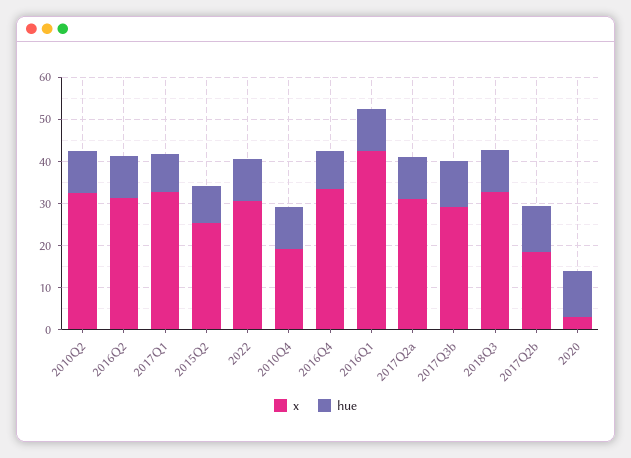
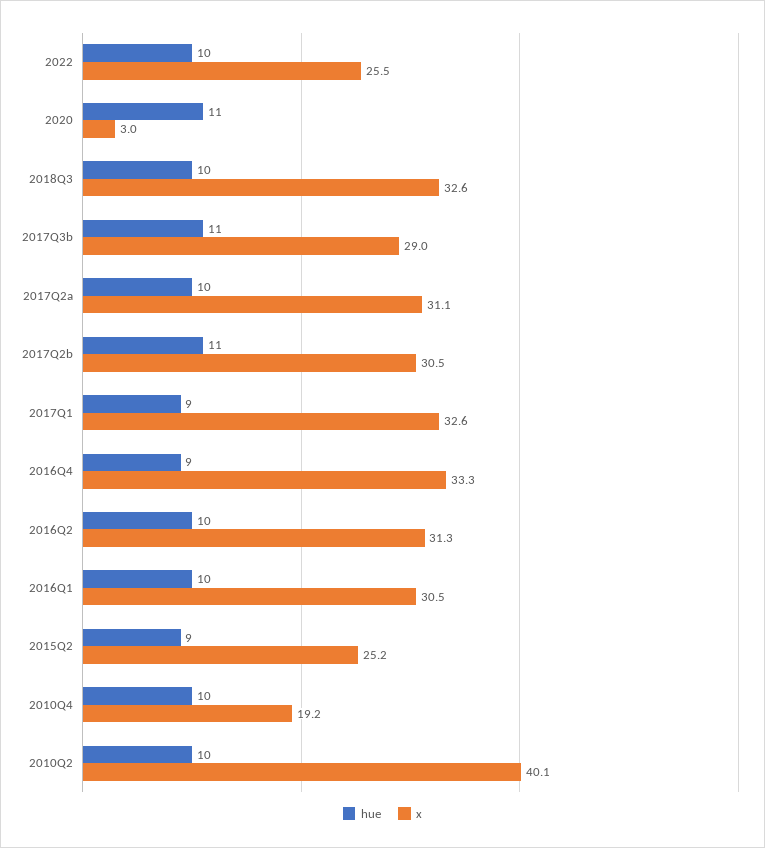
  {
    "x": {
-     "2010Q2": 32,
+     "2010Q2": 40.1,
      "2016Q2": 31.3,
      "2017Q1": 32.6,
      "2015Q2": 25.2,
-     "2022": 30,
+     "2022": 25.5,
      "2010Q4": 19.2,
      "2016Q4": 33.3,
-     "2016Q1": 42,
+     "2016Q1": 30.5,
      "2017Q2a": 31.1,
      "2017Q3b": 29,
      "2018Q3": 32.6,
-     "2017Q2b": 18,
+     "2017Q2b": 30.5,
      "2020": 3
    },
    "hue": {
      "2010Q2": 10,
      "2016Q2": 10,
      "2017Q1": 9,
      "2015Q2": 9,
      "2022": 10,
      "2010Q4": 10,
      "2016Q4": 9,
      "2016Q1": 10,
      "2017Q2a": 10,
      "2017Q3b": 11,
      "2018Q3": 10,
      "2017Q2b": 11,
      "2020": 11
    }
  }

